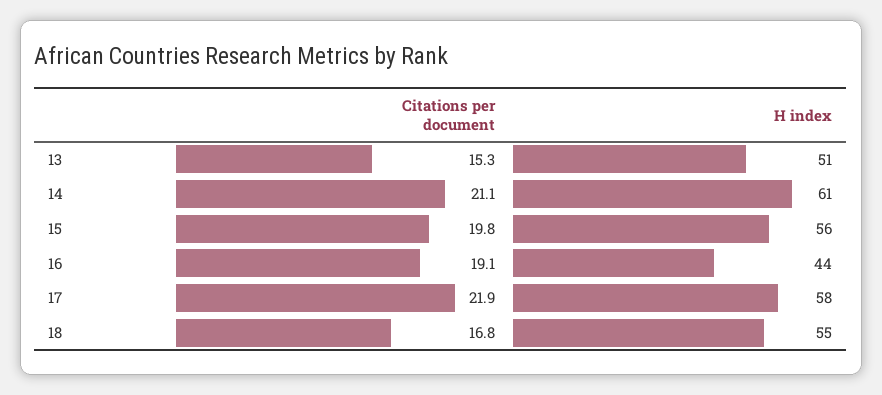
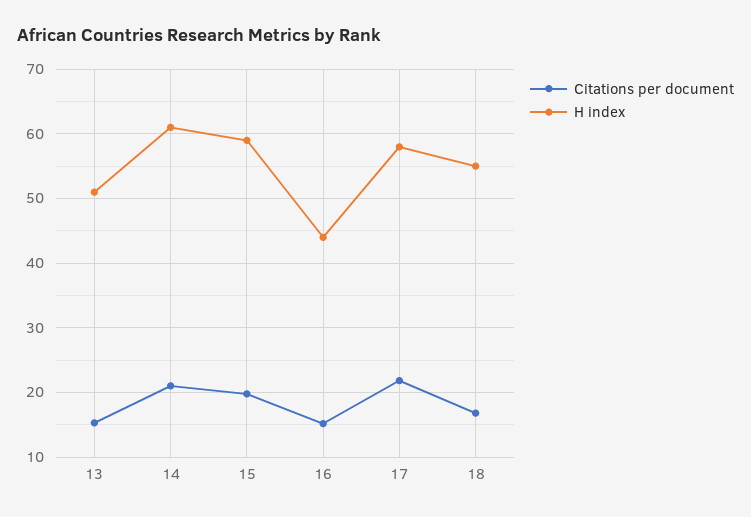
  {
    "Citations per document": {
      "13": 15.3,
      "14": 21.1,
      "15": 19.8,
-     "16": 19.1,
+     "16": 15,
      "17": 21.9,
      "18": 16.8
    },
    "H index": {
      "13": 51,
      "14": 61,
-     "15": 56,
+     "15": 59,
      "16": 44,
      "17": 58,
      "18": 55
    }
  }

